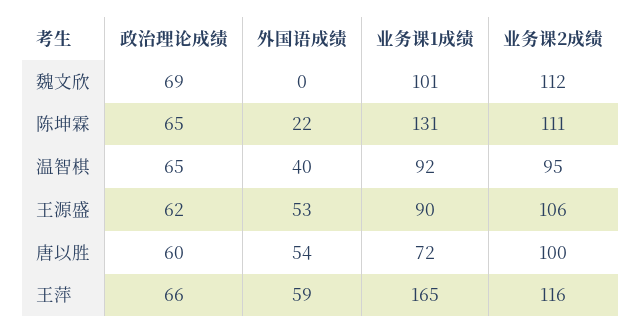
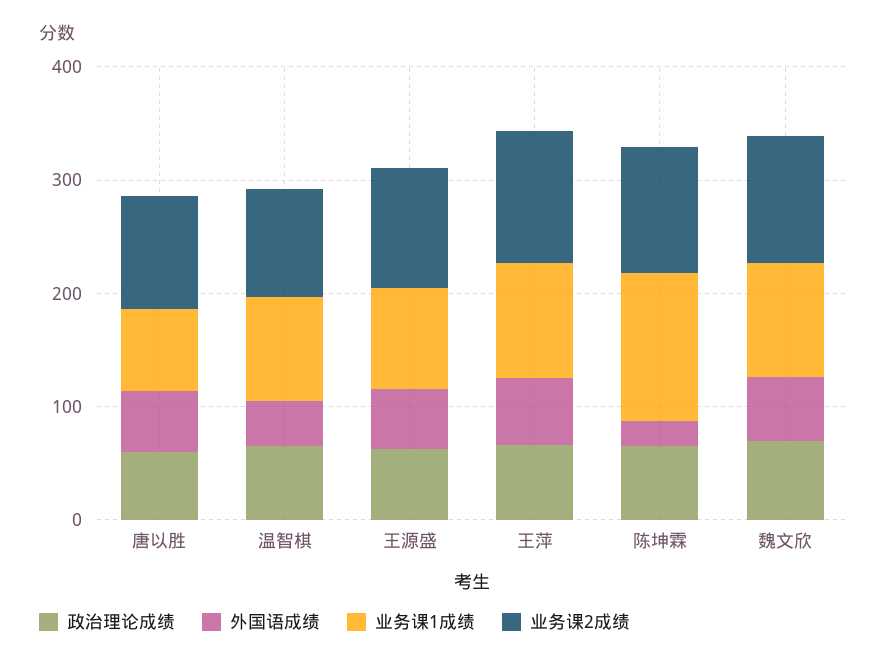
  {
    "政治理论成绩": {
      "魏文欣": 69,
      "陈坤霖": 65,
      "温智棋": 65,
      "王源盛": 62,
      "唐以胜": 60,
      "王萍": 66
    },
    "外国语成绩": {
-     "魏文欣": 0,
+     "魏文欣": 60,
      "陈坤霖": 22,
      "温智棋": 40,
      "王源盛": 53,
      "唐以胜": 54,
      "王萍": 59
    },
    "业务课1成绩": {
      "魏文欣": 101,
      "陈坤霖": 131,
      "温智棋": 92,
      "王源盛": 90,
      "唐以胜": 72,
-     "王萍": 165
+     "王萍": 100
    },
    "业务课2成绩": {
      "魏文欣": 112,
      "陈坤霖": 111,
      "温智棋": 95,
      "王源盛": 106,
      "唐以胜": 100,
      "王萍": 116
    }
  }

